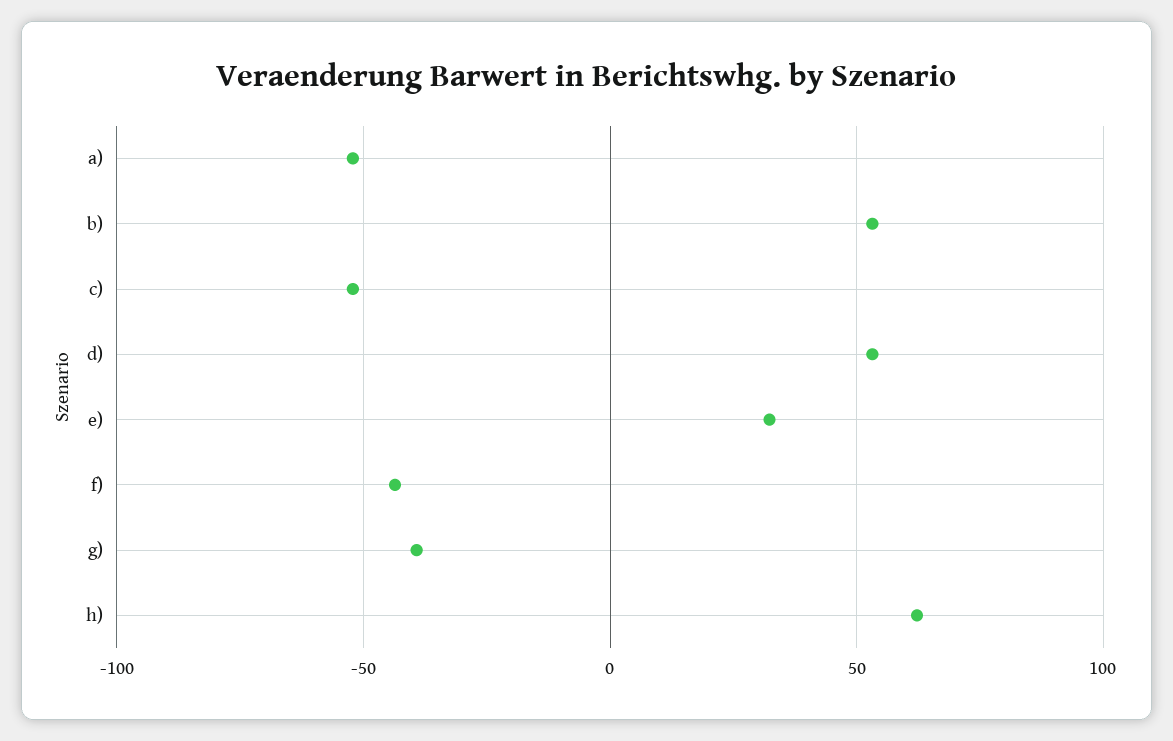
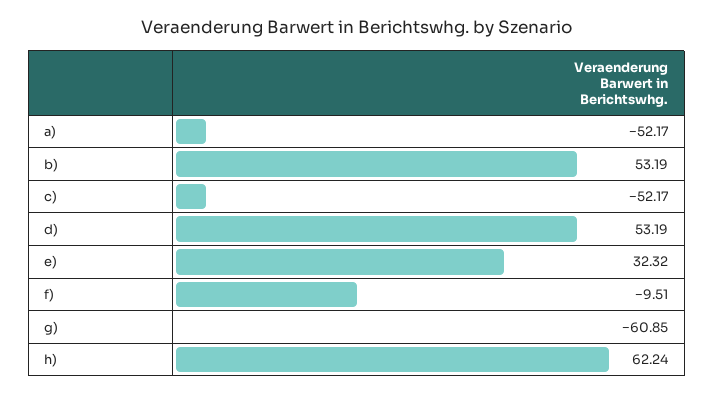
  {
    "a)": -52.17,
    "b)": 53.19,
    "c)": -52.17,
    "d)": 53.19,
    "e)": 32.32,
-   "f)": -45,
+   "f)": -9.51,
-   "g)": -40,
+   "g)": -60.85,
    "h)": 62.24
  }

